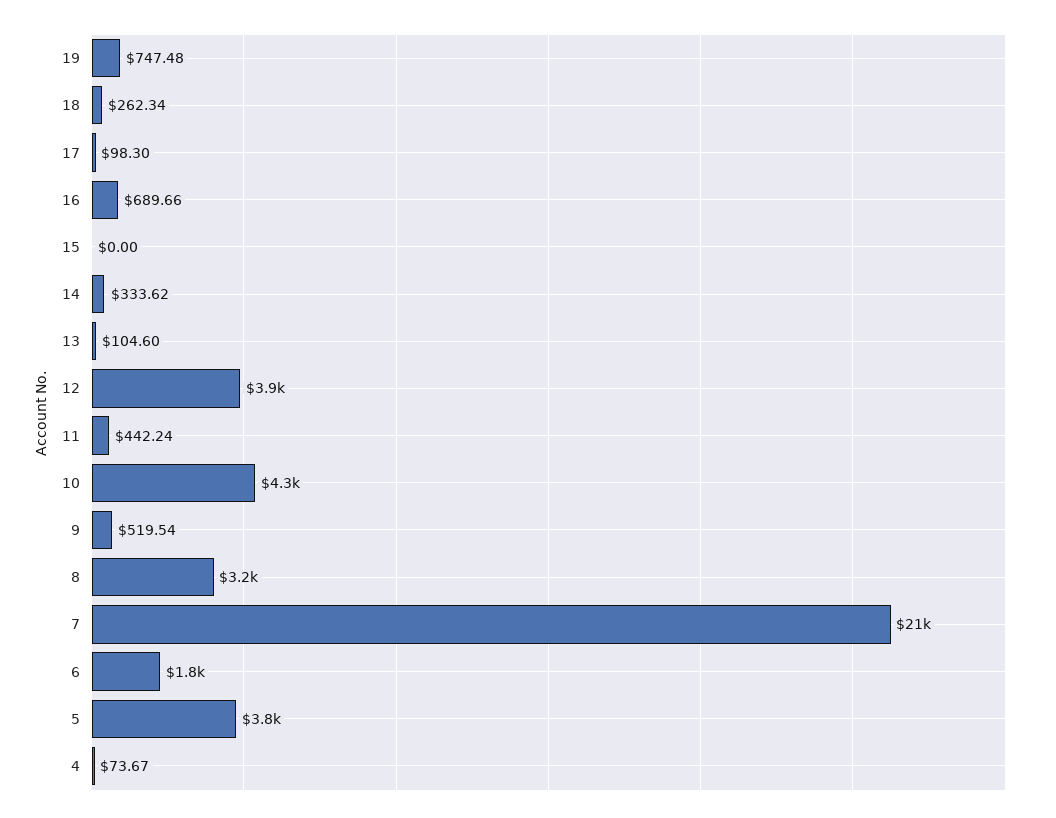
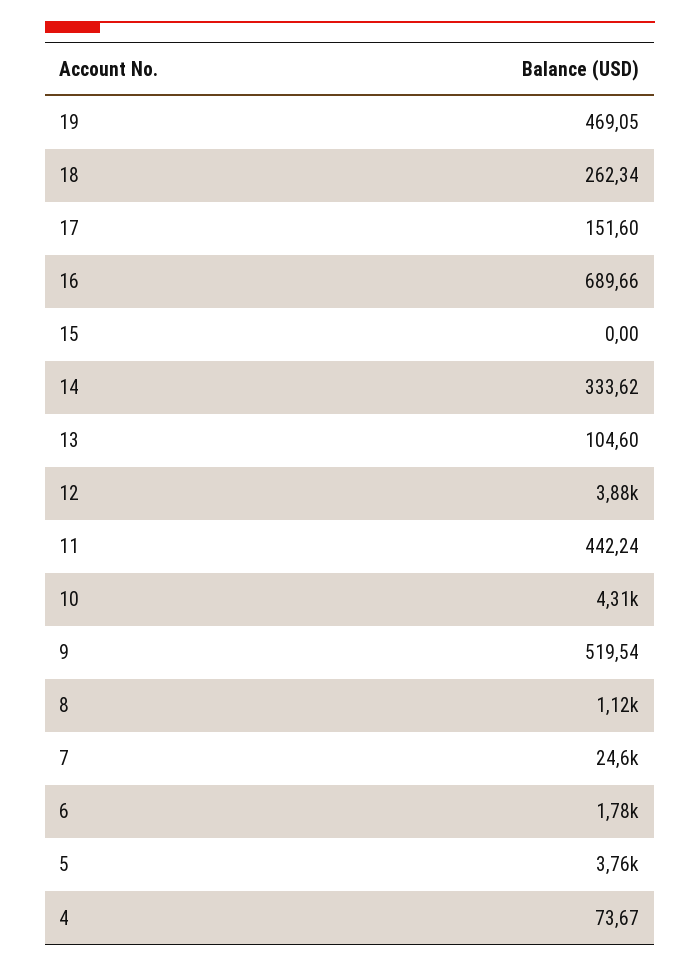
  {
-   "19": 747.48,
+   "19": 469.05,
    "18": 262.34,
-   "17": 98.3,
+   "17": 151.6,
    "16": 689.66,
    "15": 0,
    "14": 333.62,
    "13": 104.6,
    "12": 3880,
    "11": 442.24,
    "10": 4310,
    "9": 519.54,
-   "8": 3200,
+   "8": 1120,
-   "7": 21000,
+   "7": 24600,
    "6": 1780,
    "5": 3760,
    "4": 73.67
  }

